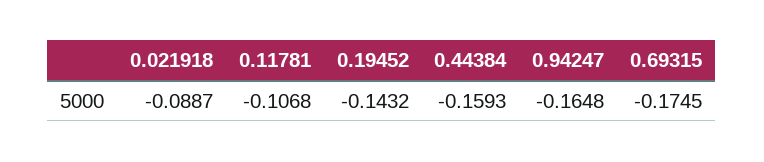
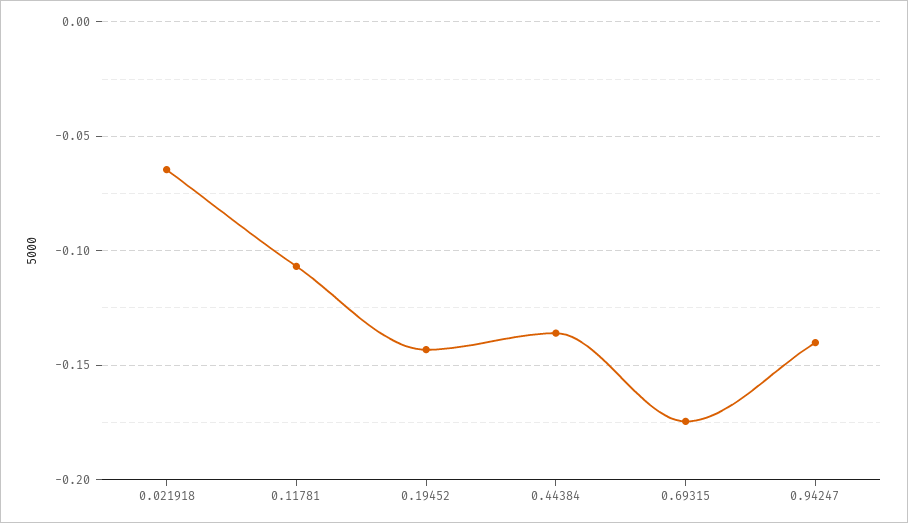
  {
-   "0.021918": -0.0887,
+   "0.021918": -0.065,
    "0.11781": -0.1068,
    "0.19452": -0.1432,
-   "0.44384": -0.1593,
+   "0.44384": -0.135,
-   "0.94247": -0.1648,
+   "0.94247": -0.14,
    "0.69315": -0.1745
  }

